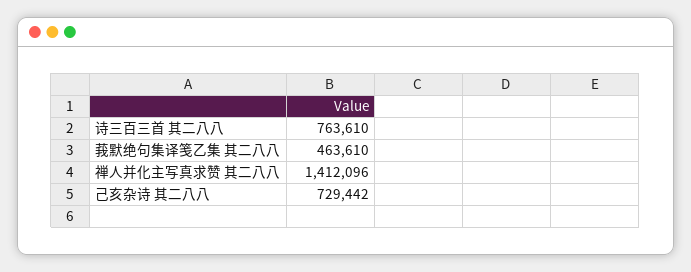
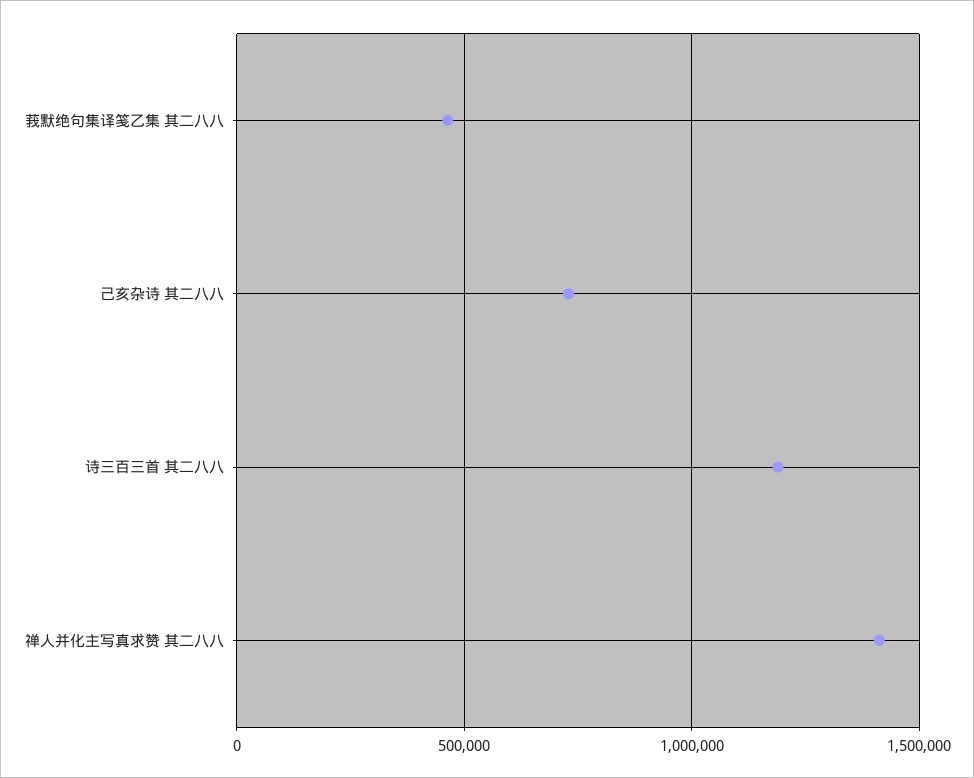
  {
-   "诗三百三首 其二八八": 763610,
+   "诗三百三首 其二八八": 1200000,
    "莪默绝句集译笺乙集 其二八八": 463610,
    "禅人并化主写真求赞 其二八八": 1412096,
    "己亥杂诗 其二八八": 729442
  }

